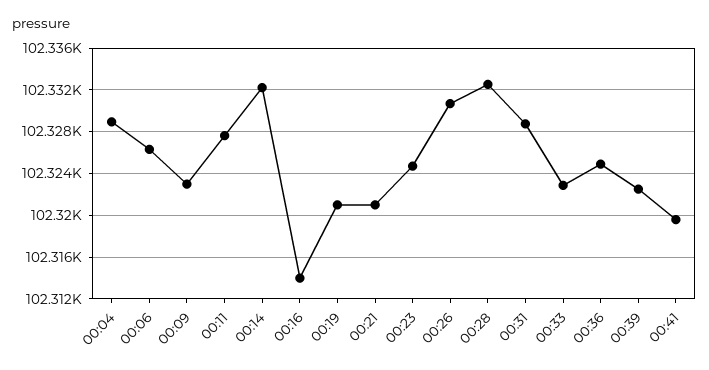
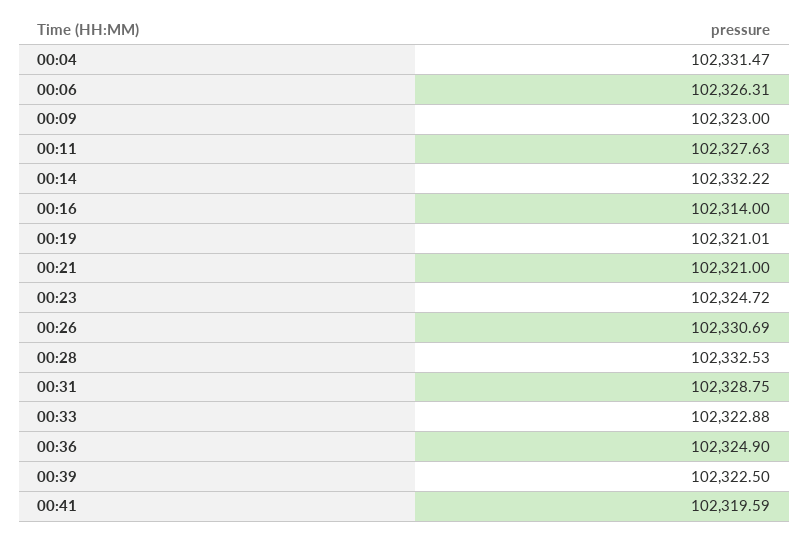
  {
-   "00:04": 102329,
+   "00:04": 102331.47,
    "00:06": 102326.31,
    "00:09": 102323,
    "00:11": 102327.63,
    "00:14": 102332.22,
    "00:16": 102314,
    "00:19": 102321.01,
    "00:21": 102321,
    "00:23": 102324.72,
    "00:26": 102330.69,
    "00:28": 102332.53,
    "00:31": 102328.75,
    "00:33": 102322.88,
    "00:36": 102324.9,
    "00:39": 102322.5,
    "00:41": 102319.59
  }

